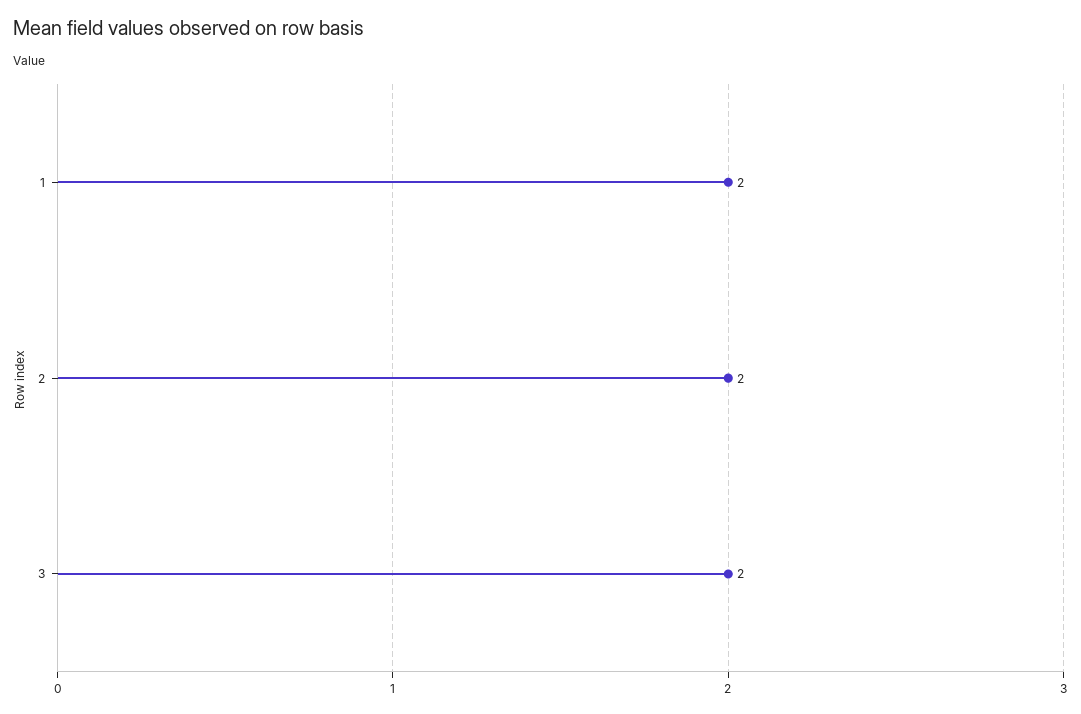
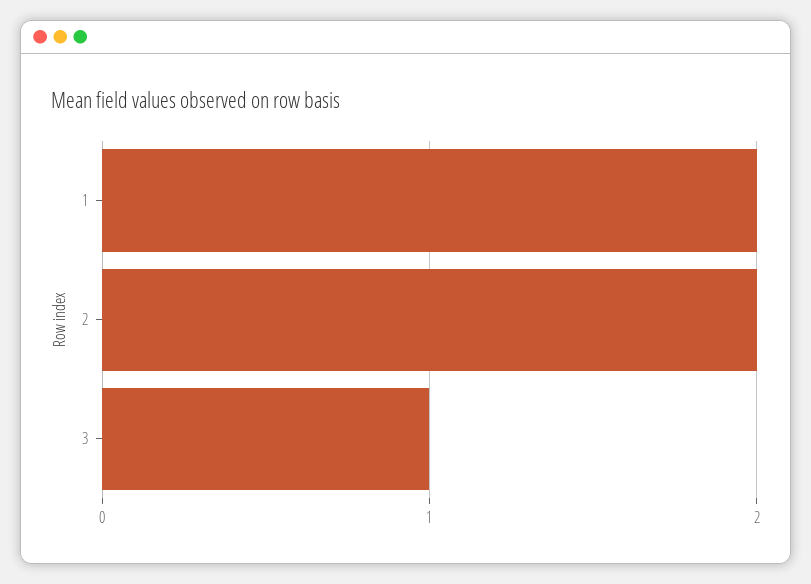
  {
    "1": 2,
    "2": 2,
-   "3": 2
+   "3": 1
  }

